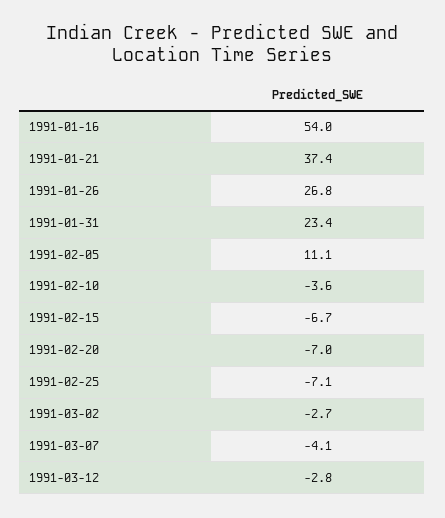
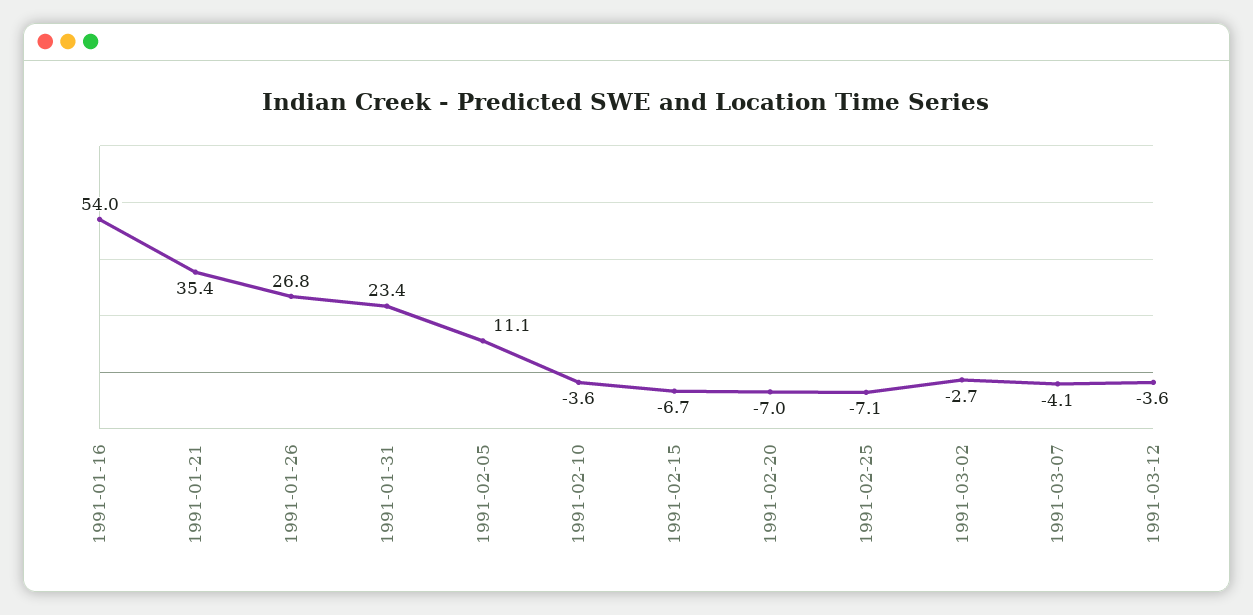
  {
    "1991-01-16": 54,
-   "1991-01-21": 37.4,
+   "1991-01-21": 35.4,
    "1991-01-26": 26.8,
    "1991-01-31": 23.4,
    "1991-02-05": 11.1,
    "1991-02-10": -3.6,
    "1991-02-15": -6.7,
    "1991-02-20": -7,
    "1991-02-25": -7.1,
    "1991-03-02": -2.7,
    "1991-03-07": -4.1,
-   "1991-03-12": -2.8
+   "1991-03-12": -3.6
  }

